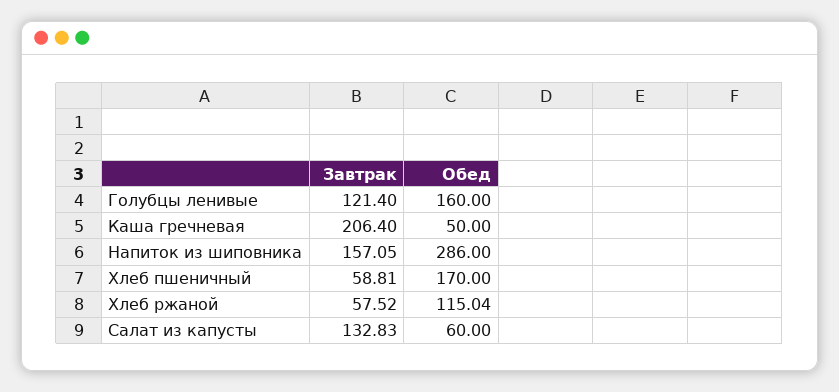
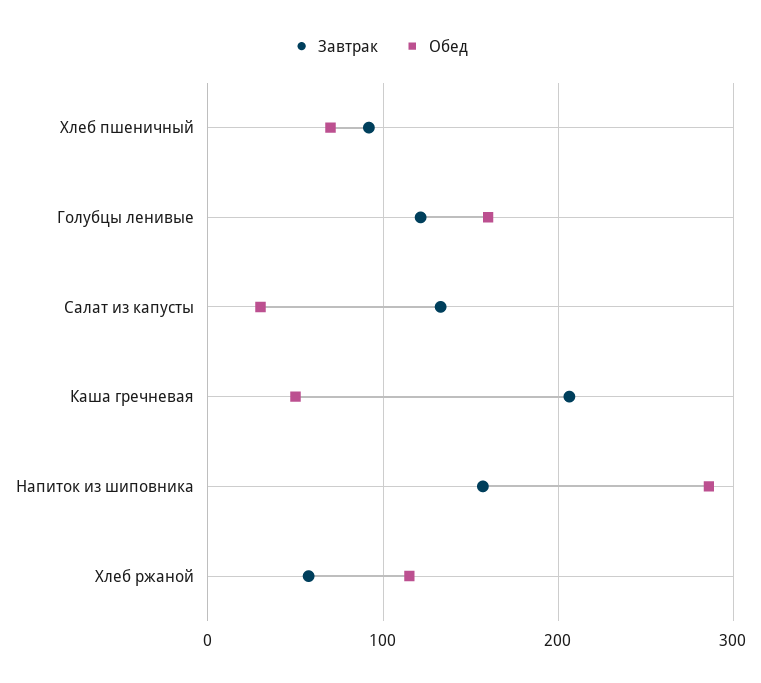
  {
    "Завтрак": {
      "Голубцы ленивые": 121.4,
      "Каша гречневая": 206.4,
      "Напиток из шиповника": 157.05,
-     "Хлеб пшеничный": 58.81,
+     "Хлеб пшеничный": 90,
      "Хлеб ржаной": 57.52,
      "Салат из капусты": 132.83
    },
    "Обед": {
      "Голубцы ленивые": 160,
      "Каша гречневая": 50,
      "Напиток из шиповника": 286,
-     "Хлеб пшеничный": 170,
+     "Хлеб пшеничный": 70,
      "Хлеб ржаной": 115.04,
-     "Салат из капусты": 60
+     "Салат из капусты": 30
    }
  }

